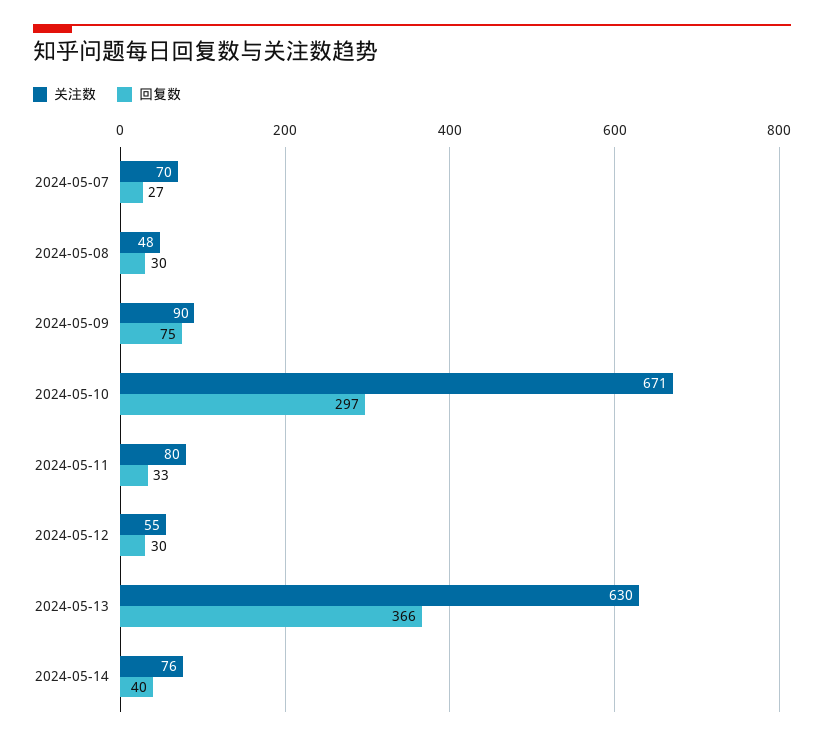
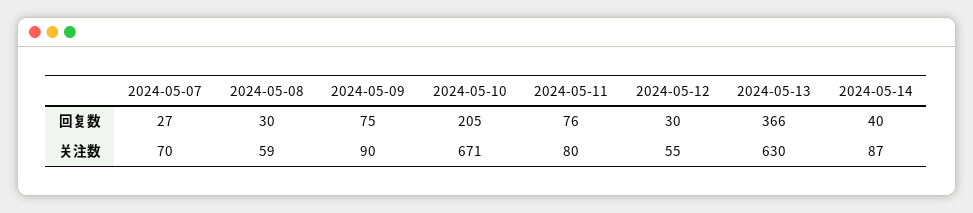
  {
    "关注数": {
      "2024-05-07": 70,
-     "2024-05-08": 48,
+     "2024-05-08": 59,
      "2024-05-09": 90,
      "2024-05-10": 671,
      "2024-05-11": 80,
      "2024-05-12": 55,
      "2024-05-13": 630,
-     "2024-05-14": 76
+     "2024-05-14": 87
    },
    "回复数": {
      "2024-05-07": 27,
      "2024-05-08": 30,
      "2024-05-09": 75,
-     "2024-05-10": 297,
+     "2024-05-10": 205,
-     "2024-05-11": 33,
+     "2024-05-11": 76,
      "2024-05-12": 30,
      "2024-05-13": 366,
      "2024-05-14": 40
    }
  }

